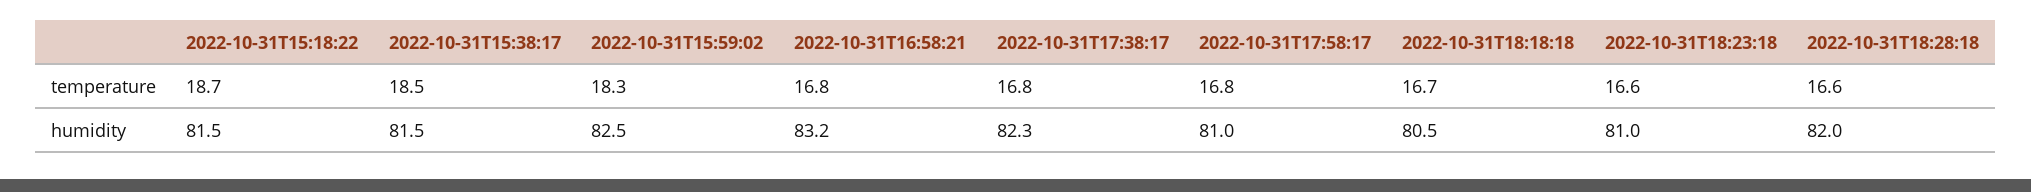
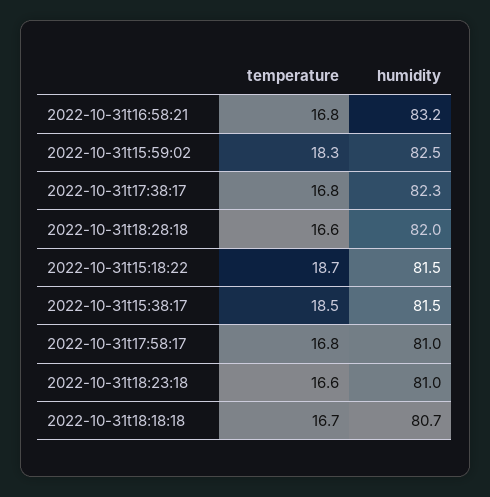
  {
    "2022-10-31T15:18:22": {
      "temperature": 18.7,
      "humidity": 81.5
    },
    "2022-10-31T15:38:17": {
      "temperature": 18.5,
      "humidity": 81.5
    },
    "2022-10-31T15:59:02": {
      "temperature": 18.3,
      "humidity": 82.5
    },
    "2022-10-31T16:58:21": {
      "temperature": 16.8,
      "humidity": 83.2
    },
    "2022-10-31T17:38:17": {
      "temperature": 16.8,
      "humidity": 82.3
    },
    "2022-10-31T17:58:17": {
      "temperature": 16.8,
      "humidity": 81
    },
    "2022-10-31T18:18:18": {
      "temperature": 16.7,
-     "humidity": 80.5
+     "humidity": 80.7
    },
    "2022-10-31T18:23:18": {
      "temperature": 16.6,
      "humidity": 81
    },
    "2022-10-31T18:28:18": {
      "temperature": 16.6,
      "humidity": 82
    }
  }

